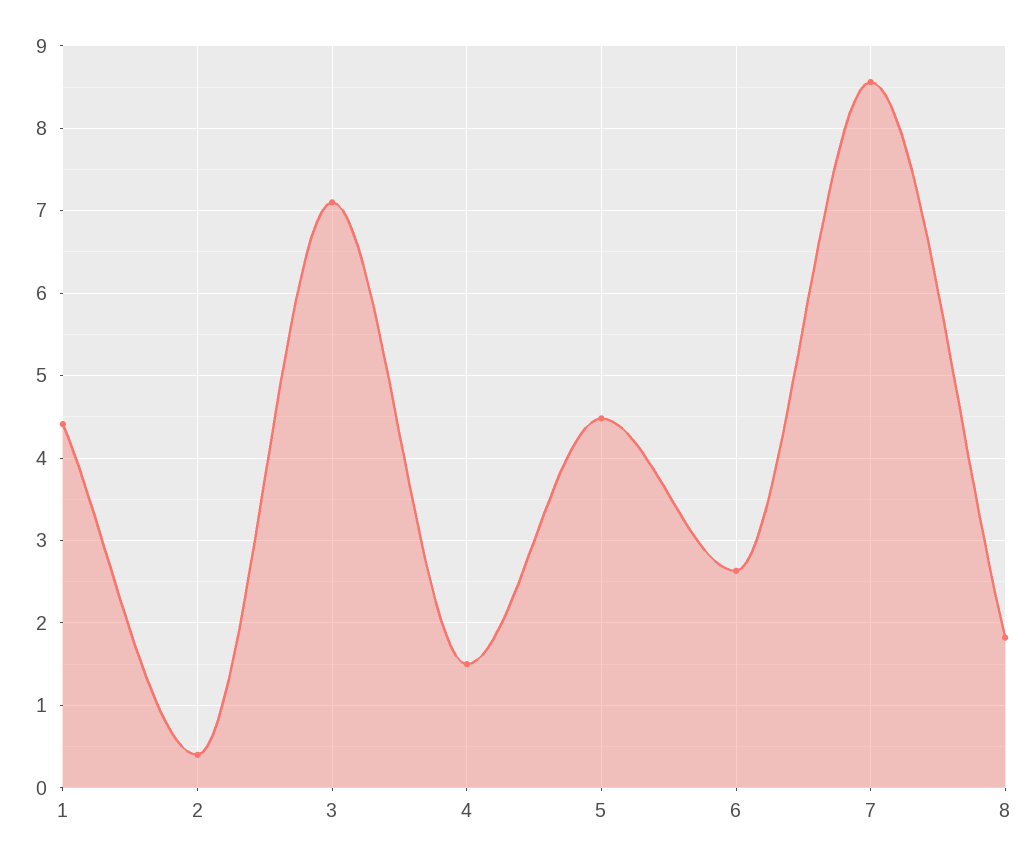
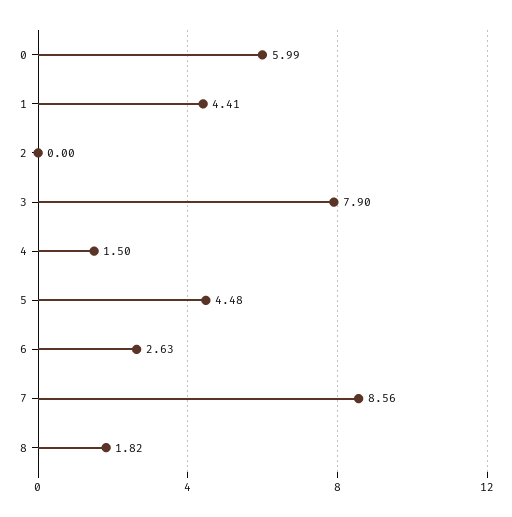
  {
    "1": 4.41,
-   "2": 0.4,
+   "2": 0,
-   "3": 7.1,
+   "3": 7.9,
    "4": 1.5,
    "5": 4.48,
    "6": 2.63,
    "7": 8.56,
-   "8": 1.82
+   "8": 1.82,
+   "0": 5.99
  }

